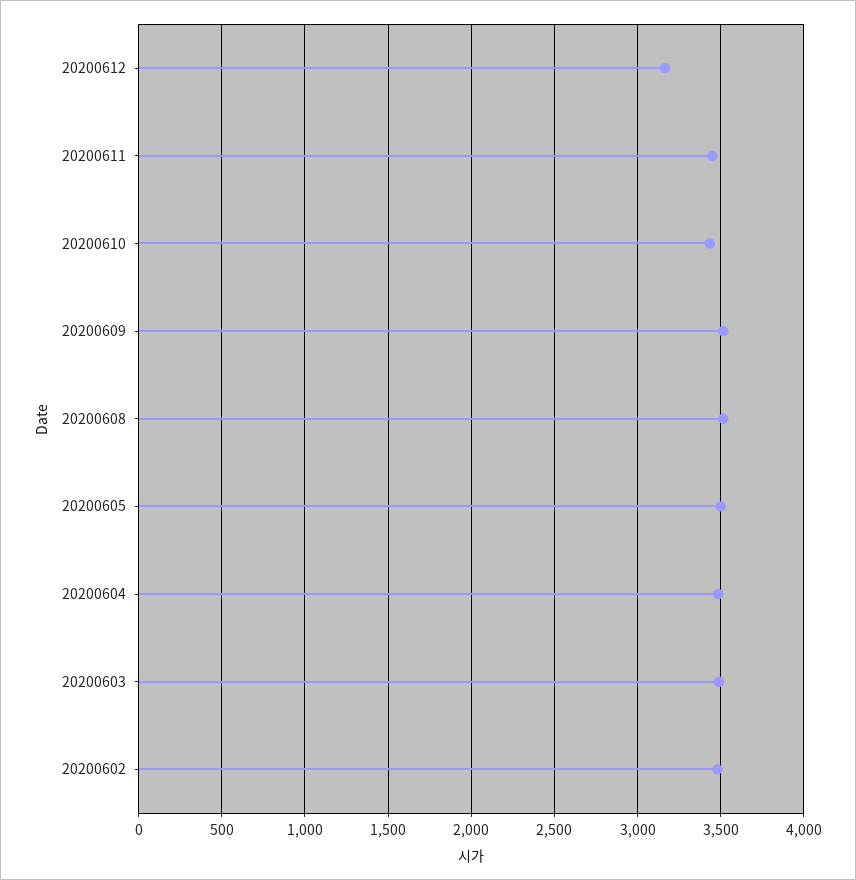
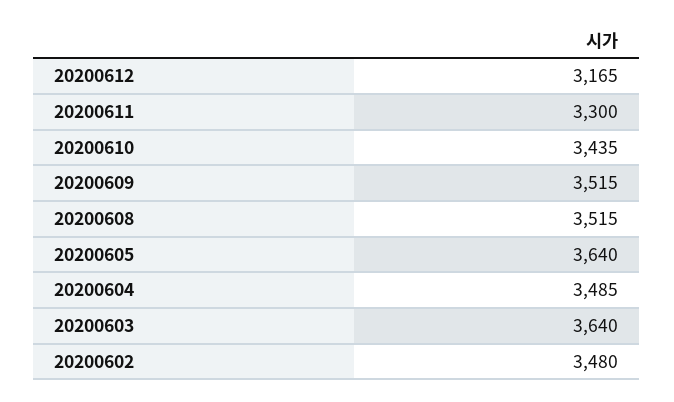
  {
    "20200612": 3165,
-   "20200611": 3450,
+   "20200611": 3300,
    "20200610": 3435,
    "20200609": 3515,
    "20200608": 3515,
-   "20200605": 3500,
+   "20200605": 3640,
    "20200604": 3485,
-   "20200603": 3500,
+   "20200603": 3640,
    "20200602": 3480
  }

